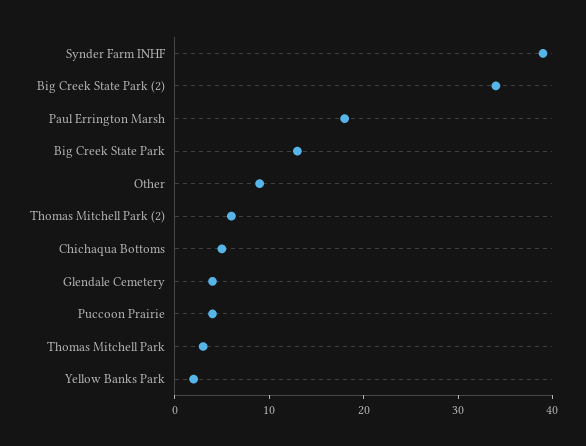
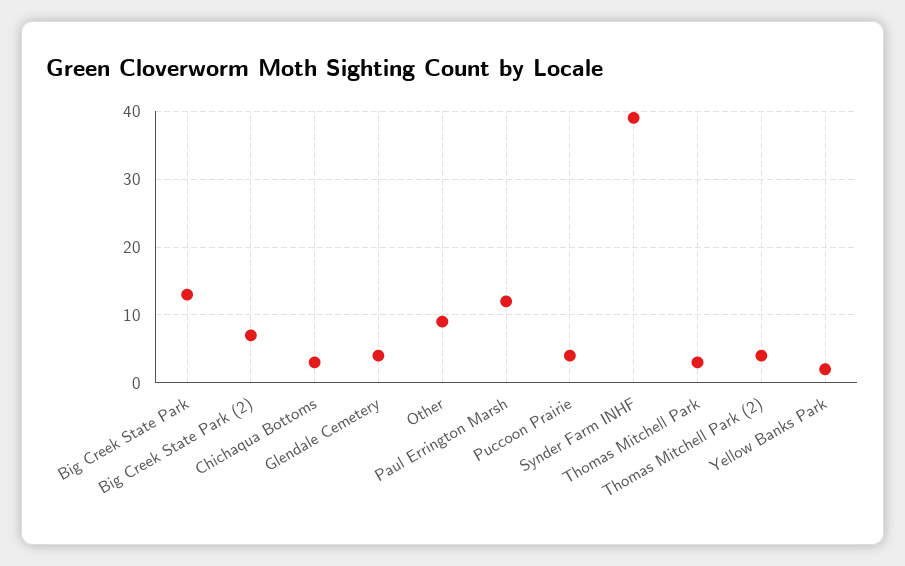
  {
    "Synder Farm INHF": 39,
-   "Big Creek State Park (2)": 34,
+   "Big Creek State Park (2)": 7,
-   "Paul Errington Marsh": 18,
+   "Paul Errington Marsh": 12,
    "Big Creek State Park": 13,
    "Other": 9,
-   "Thomas Mitchell Park (2)": 6,
+   "Thomas Mitchell Park (2)": 4,
-   "Chichaqua Bottoms": 5,
+   "Chichaqua Bottoms": 3,
    "Glendale Cemetery": 4,
    "Puccoon Prairie": 4,
    "Thomas Mitchell Park": 3,
    "Yellow Banks Park": 2
  }

